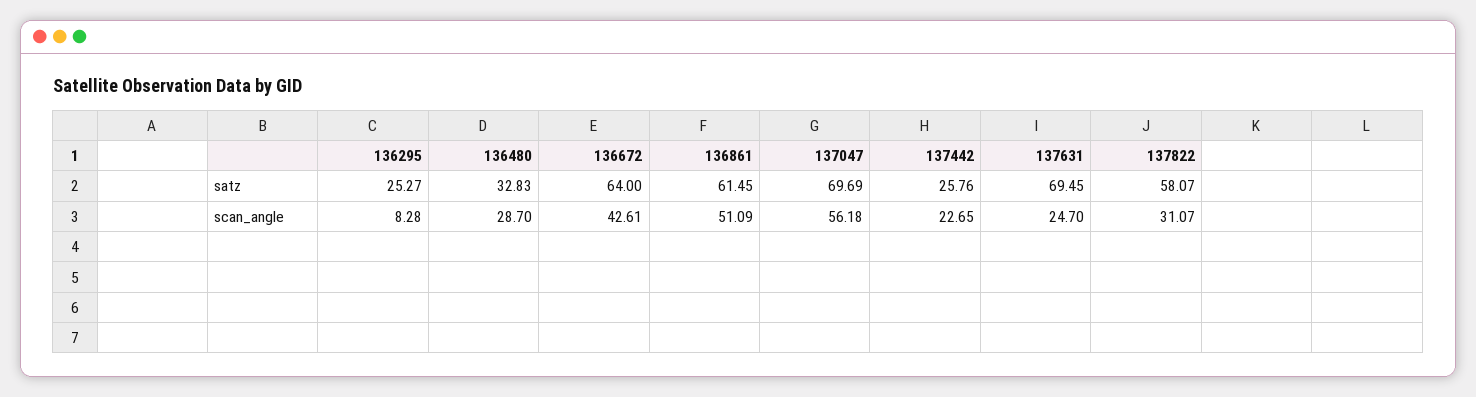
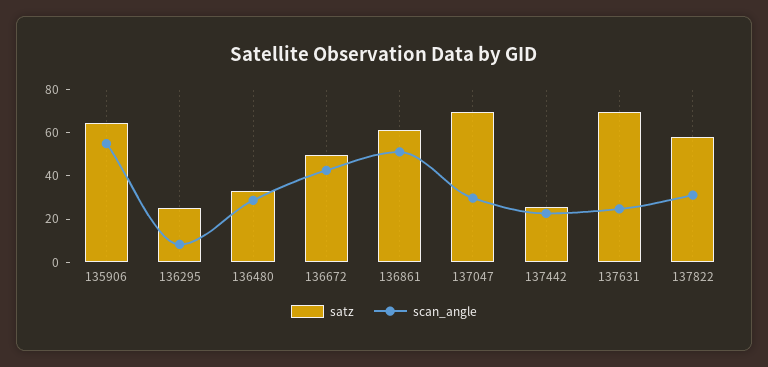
  {
    "satz": {
      "136295": 25.27,
      "136480": 32.83,
-     "136672": 64,
+     "136672": 50,
      "136861": 61.45,
      "137047": 69.69,
      "137442": 25.76,
      "137631": 69.45,
-     "137822": 58.07
+     "137822": 58.07,
+     "135906": 65
    },
    "scan_angle": {
      "136295": 8.28,
      "136480": 28.7,
      "136672": 42.61,
      "136861": 51.09,
-     "137047": 56.18,
+     "137047": 30,
      "137442": 22.65,
      "137631": 24.7,
-     "137822": 31.07
+     "137822": 31.07,
+     "135906": 55
    }
  }

